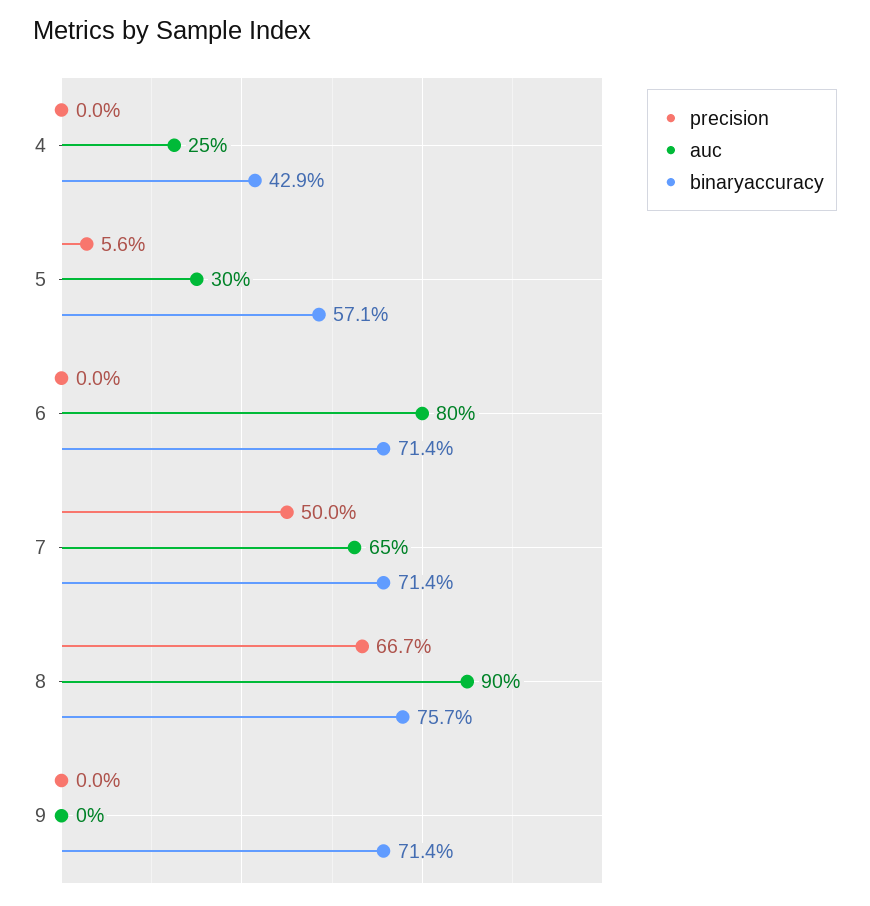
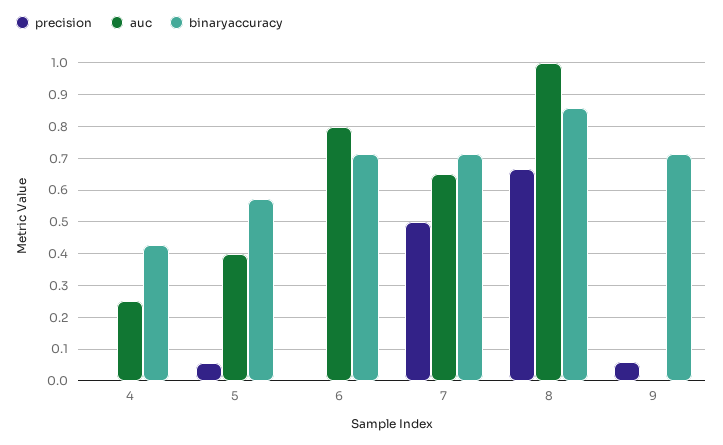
  {
    "precision": {
      "4": 0,
      "5": 0.056,
      "6": 0,
      "7": 0.5,
      "8": 0.667,
-     "9": 0
+     "9": 0.06
    },
    "auc": {
      "4": 0.25,
-     "5": 0.3,
+     "5": 0.4,
      "6": 0.8,
      "7": 0.65,
-     "8": 0.9,
+     "8": 1,
      "9": 0
    },
    "binaryaccuracy": {
      "4": 0.429,
      "5": 0.571,
      "6": 0.714,
      "7": 0.714,
-     "8": 0.757,
+     "8": 0.86,
      "9": 0.714
    }
  }

